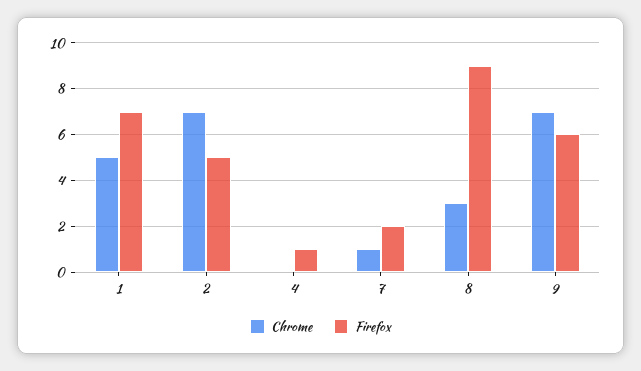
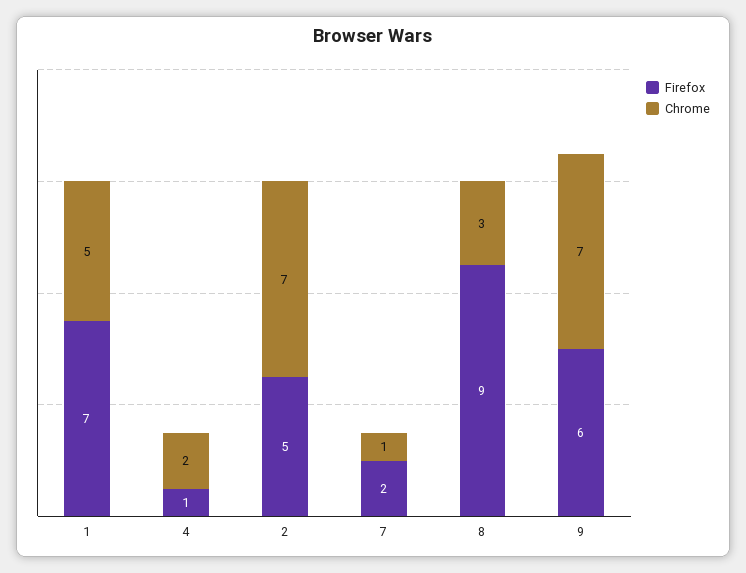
  {
    "Chrome": {
      "1": 5,
      "2": 7,
-     "4": 0,
+     "4": 2,
      "7": 1,
      "8": 3,
      "9": 7
    },
    "Firefox": {
      "1": 7,
      "2": 5,
      "4": 1,
      "7": 2,
      "8": 9,
      "9": 6
    }
  }

